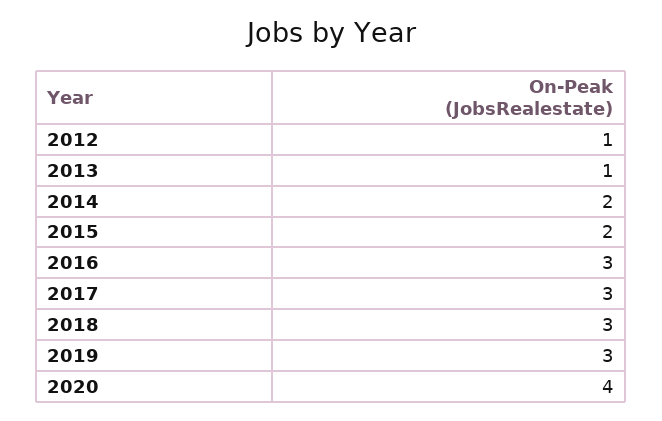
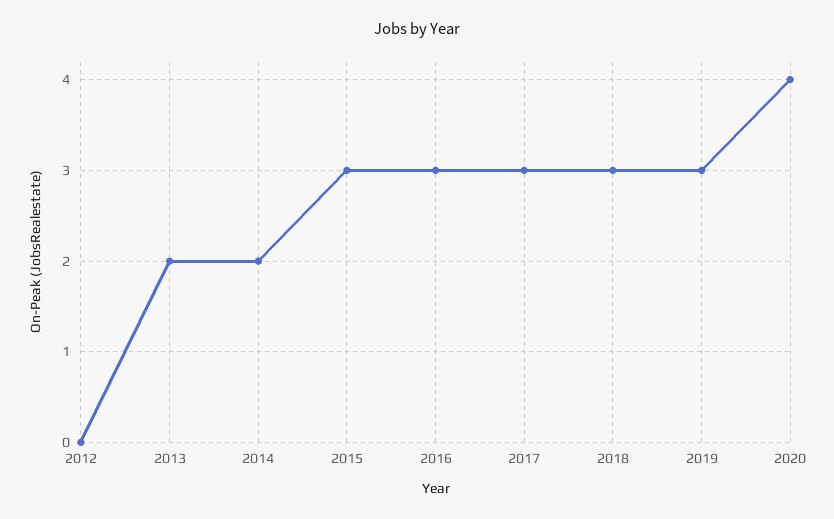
  {
-   "2012": 1,
+   "2012": 0,
-   "2013": 1,
+   "2013": 2,
    "2014": 2,
-   "2015": 2,
+   "2015": 3,
    "2016": 3,
    "2017": 3,
    "2018": 3,
    "2019": 3,
    "2020": 4
  }

